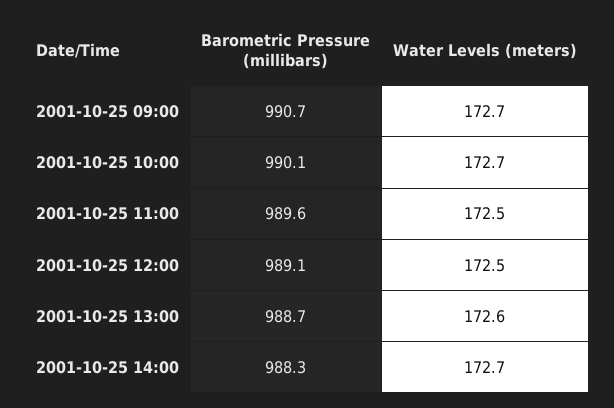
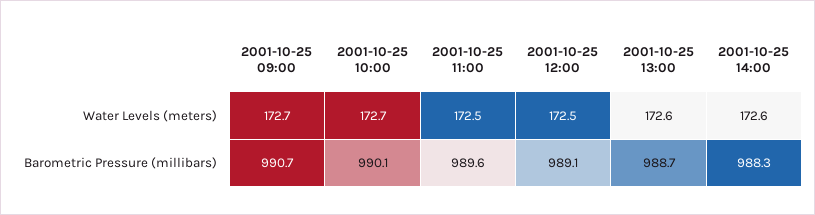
  {
    "Barometric Pressure (millibars)": {
      "2001-10-25 09:00": 990.7,
      "2001-10-25 10:00": 990.1,
      "2001-10-25 11:00": 989.6,
      "2001-10-25 12:00": 989.1,
      "2001-10-25 13:00": 988.7,
      "2001-10-25 14:00": 988.3
    },
    "Water Levels (meters)": {
      "2001-10-25 09:00": 172.7,
      "2001-10-25 10:00": 172.7,
      "2001-10-25 11:00": 172.5,
      "2001-10-25 12:00": 172.5,
      "2001-10-25 13:00": 172.6,
-     "2001-10-25 14:00": 172.7
+     "2001-10-25 14:00": 172.6
    }
  }

